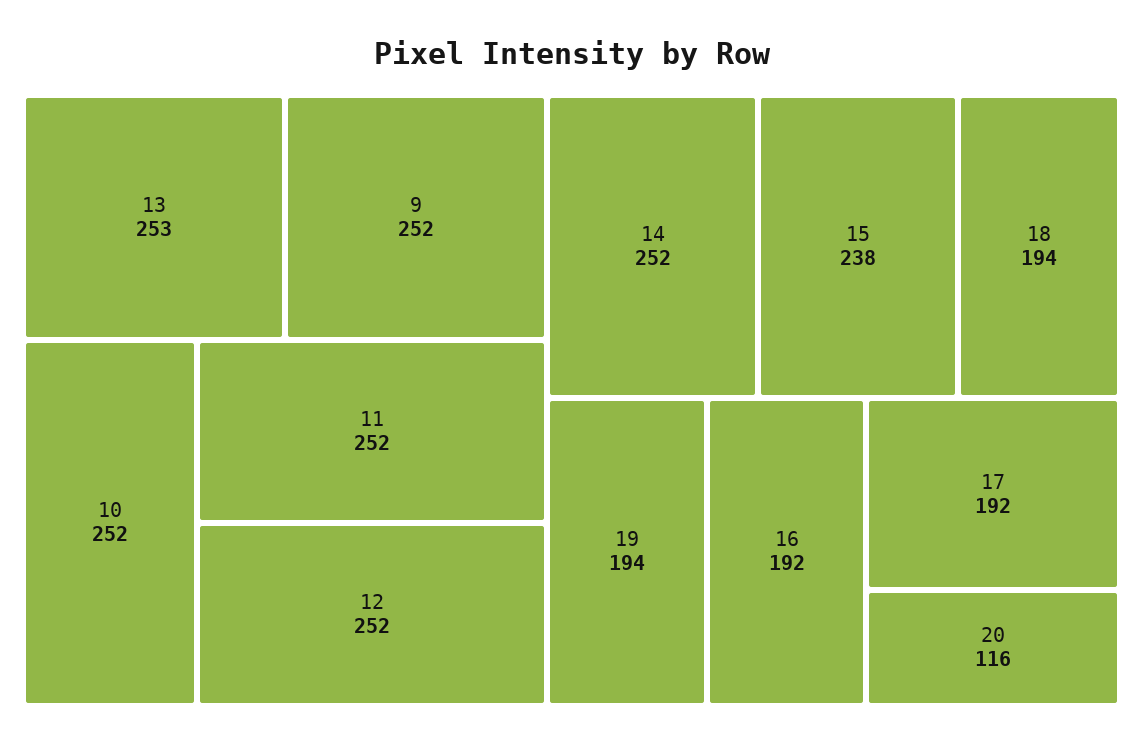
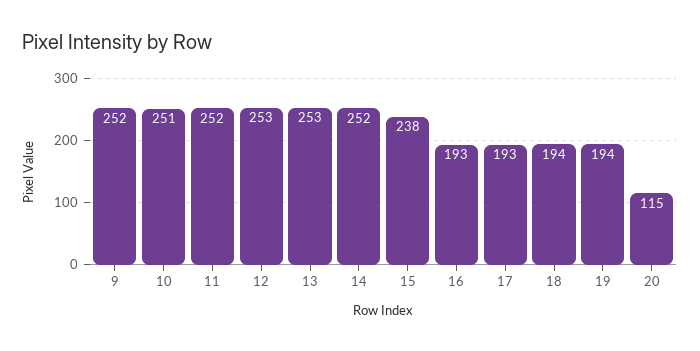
  {
    "13": 253,
    "9": 252,
-   "10": 252,
+   "10": 251,
    "11": 252,
-   "12": 252,
+   "12": 253,
    "14": 252,
    "15": 238,
    "18": 194,
    "19": 194,
-   "16": 192,
+   "16": 193,
-   "17": 192,
+   "17": 193,
-   "20": 116
+   "20": 115
  }

